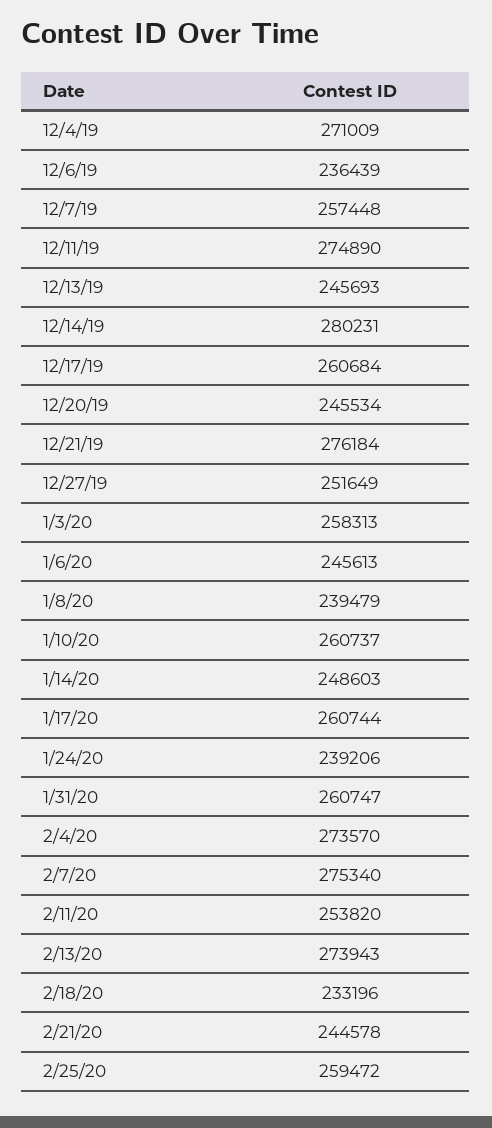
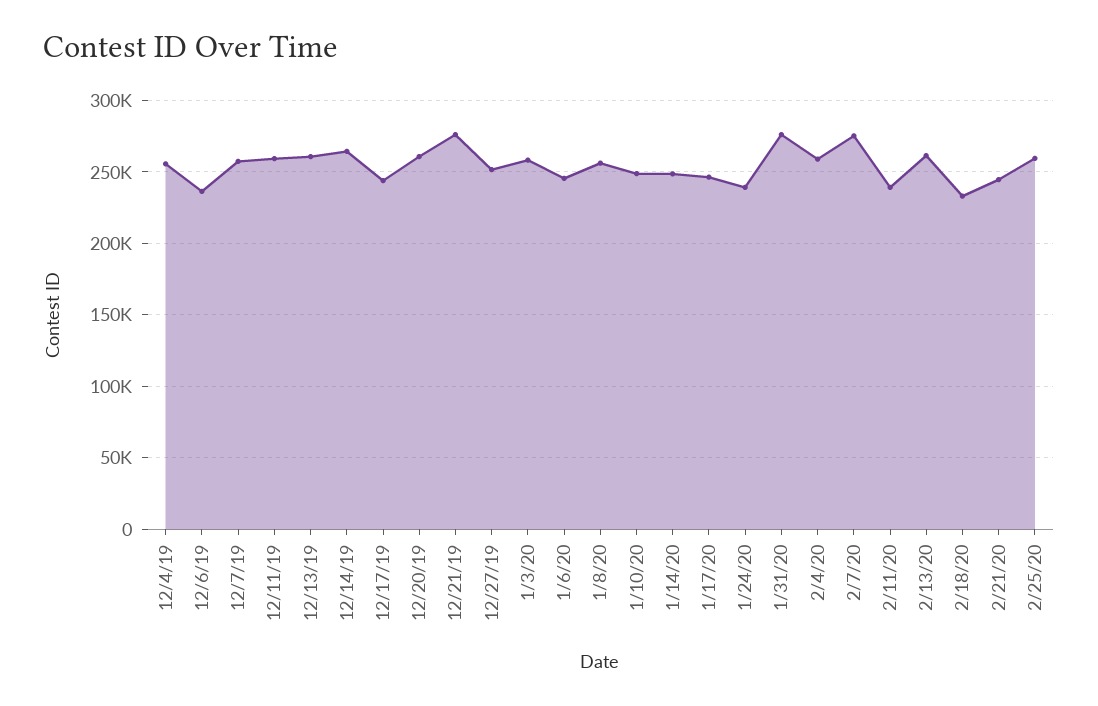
  {
-   "12/4/19": 271009,
+   "12/4/19": 255000,
    "12/6/19": 236439,
    "12/7/19": 257448,
-   "12/11/19": 274890,
+   "12/11/19": 260000,
-   "12/13/19": 245693,
+   "12/13/19": 260000,
-   "12/14/19": 280231,
+   "12/14/19": 265000,
-   "12/17/19": 260684,
+   "12/17/19": 245000,
-   "12/20/19": 245534,
+   "12/20/19": 260000,
    "12/21/19": 276184,
    "12/27/19": 251649,
    "1/3/20": 258313,
    "1/6/20": 245613,
-   "1/8/20": 239479,
+   "1/8/20": 255000,
-   "1/10/20": 260737,
+   "1/10/20": 250000,
    "1/14/20": 248603,
-   "1/17/20": 260744,
+   "1/17/20": 245000,
    "1/24/20": 239206,
-   "1/31/20": 260747,
+   "1/31/20": 275000,
-   "2/4/20": 273570,
+   "2/4/20": 260000,
    "2/7/20": 275340,
-   "2/11/20": 253820,
+   "2/11/20": 240000,
-   "2/13/20": 273943,
+   "2/13/20": 260000,
    "2/18/20": 233196,
    "2/21/20": 244578,
    "2/25/20": 259472
  }

